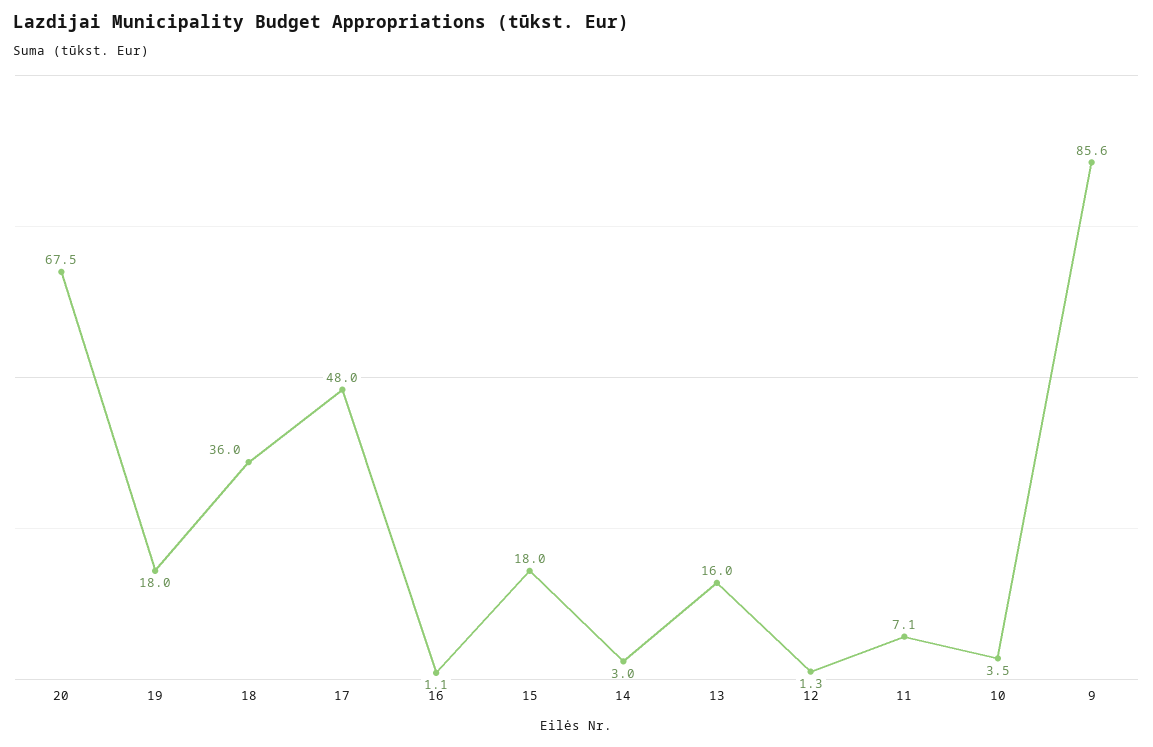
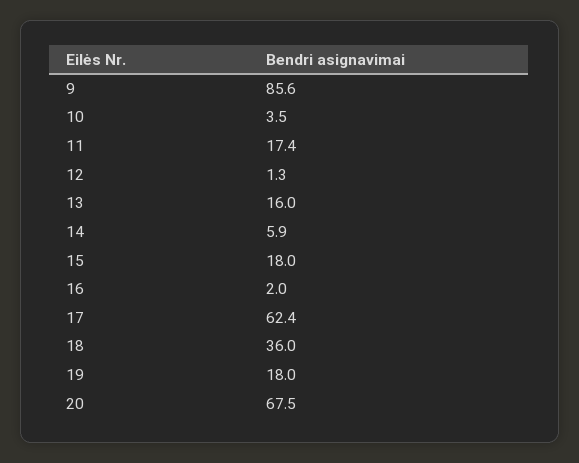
  {
    "20": 67.5,
    "19": 18,
    "18": 36,
-   "17": 48,
+   "17": 62.4,
-   "16": 1.1,
+   "16": 2,
    "15": 18,
-   "14": 3,
+   "14": 5.9,
    "13": 16,
    "12": 1.3,
-   "11": 7.1,
+   "11": 17.4,
    "10": 3.5,
    "9": 85.6
  }

